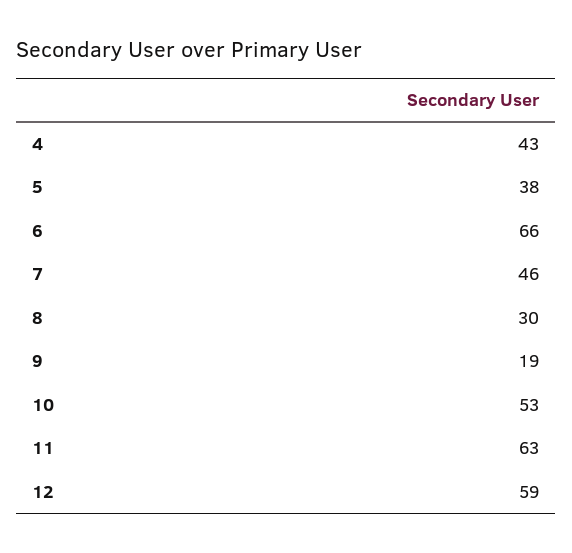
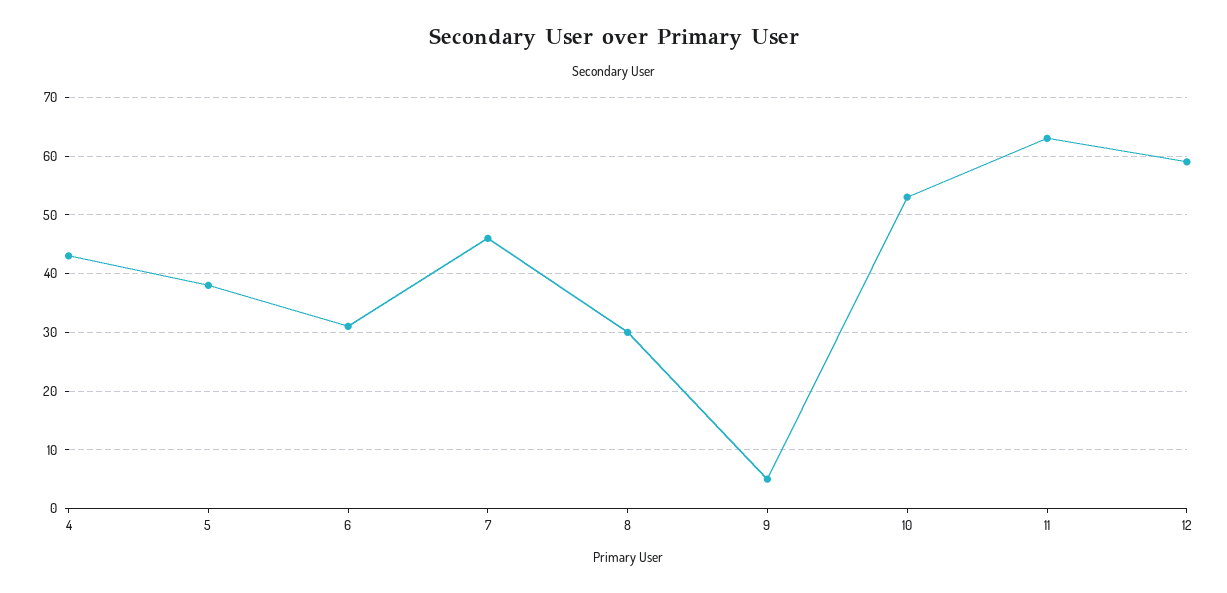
  {
    "4": 43,
    "5": 38,
-   "6": 66,
+   "6": 30,
    "7": 46,
    "8": 30,
-   "9": 19,
+   "9": 5,
    "10": 53,
    "11": 63,
    "12": 59
  }

